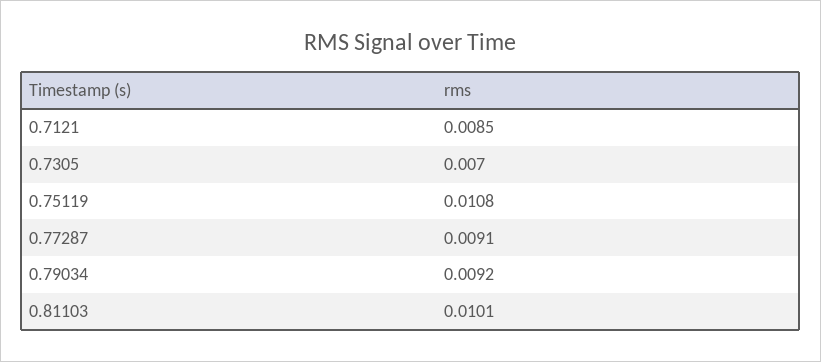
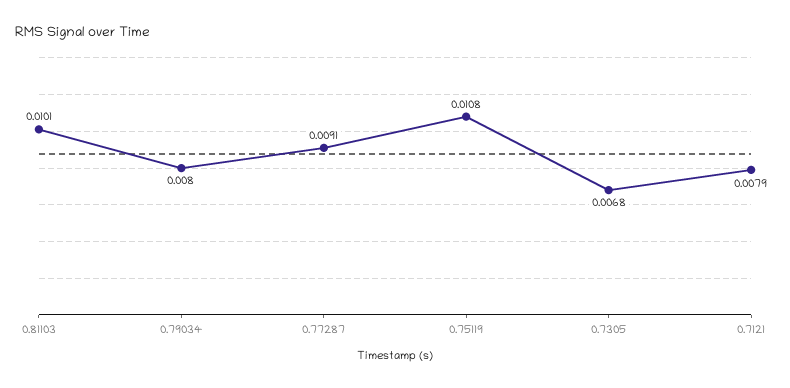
  {
-   "0.7121": 0.0085,
+   "0.7121": 0.0079,
-   "0.7305": 0.007,
+   "0.7305": 0.0068,
    "0.75119": 0.0108,
    "0.77287": 0.0091,
-   "0.79034": 0.0092,
+   "0.79034": 0.008,
    "0.81103": 0.0101
  }

